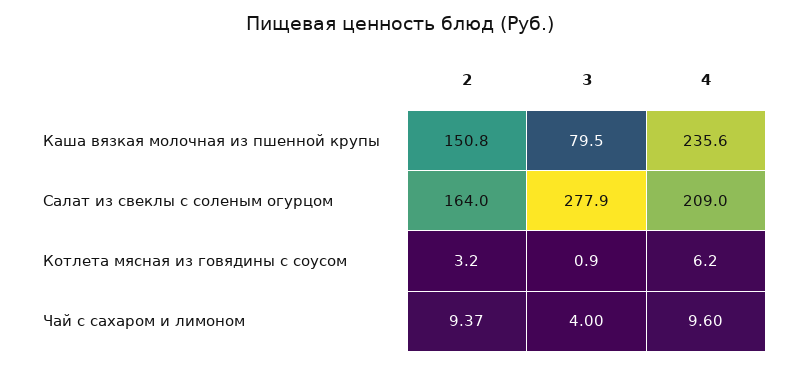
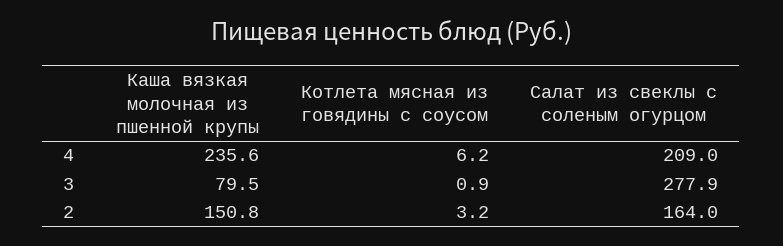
  {
    "2": {
      "Каша вязкая молочная из пшенной крупы": 150.8,
      "Салат из свеклы с соленым огурцом": 164,
-     "Котлета мясная из говядины с соусом": 3.2,
+     "Котлета мясная из говядины с соусом": 3.2
-     "Чай с сахаром и лимоном": 9.37
    },
    "3": {
      "Каша вязкая молочная из пшенной крупы": 79.5,
      "Салат из свеклы с соленым огурцом": 277.9,
-     "Котлета мясная из говядины с соусом": 0.9,
+     "Котлета мясная из говядины с соусом": 0.9
-     "Чай с сахаром и лимоном": 4
    },
    "4": {
      "Каша вязкая молочная из пшенной крупы": 235.6,
      "Салат из свеклы с соленым огурцом": 209,
-     "Котлета мясная из говядины с соусом": 6.2,
+     "Котлета мясная из говядины с соусом": 6.2
-     "Чай с сахаром и лимоном": 9.6
    }
  }

